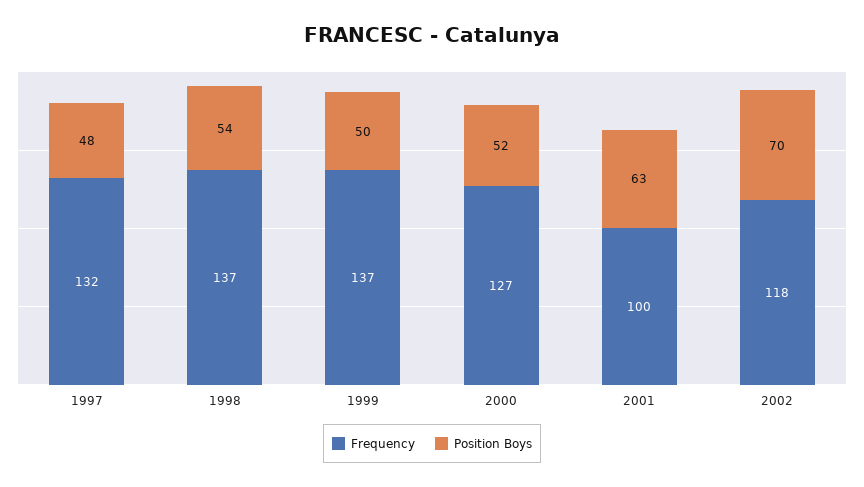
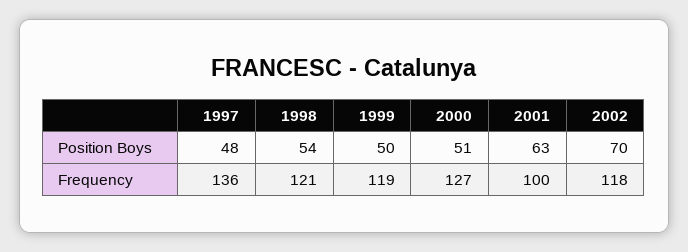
  {
    "Frequency": {
-     "1997": 132,
+     "1997": 136,
-     "1998": 137,
+     "1998": 121,
-     "1999": 137,
+     "1999": 119,
      "2000": 127,
      "2001": 100,
      "2002": 118
    },
    "Position Boys": {
      "1997": 48,
      "1998": 54,
      "1999": 50,
-     "2000": 52,
+     "2000": 51,
      "2001": 63,
      "2002": 70
    }
  }

